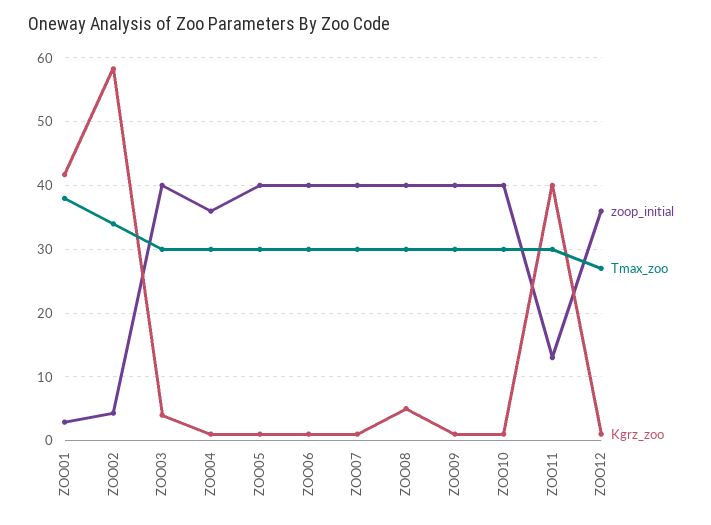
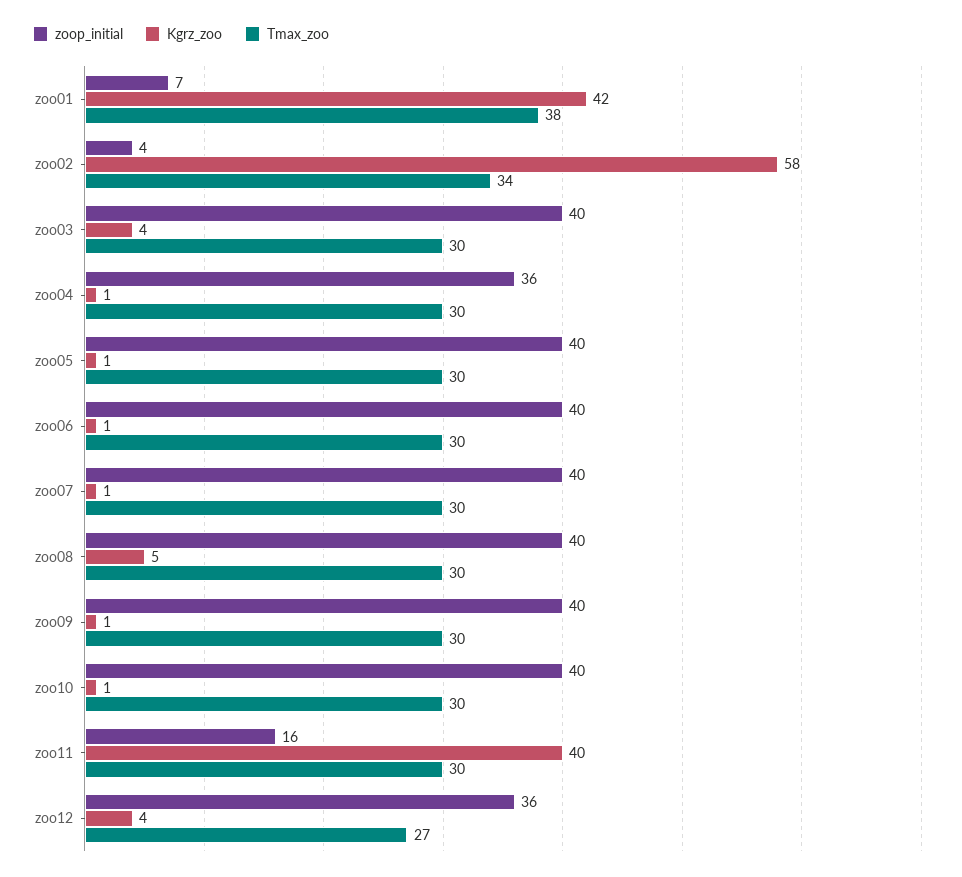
  {
    "zoop_initial": {
-     "ZOO01": 3,
+     "ZOO01": 7,
      "ZOO02": 4,
      "ZOO03": 40,
      "ZOO04": 36,
      "ZOO05": 40,
      "ZOO06": 40,
      "ZOO07": 40,
      "ZOO08": 40,
      "ZOO09": 40,
      "ZOO10": 40,
-     "ZOO11": 13,
+     "ZOO11": 16,
      "ZOO12": 36
    },
    "Tmax_zoo": {
      "ZOO01": 38,
      "ZOO02": 34,
      "ZOO03": 30,
      "ZOO04": 30,
      "ZOO05": 30,
      "ZOO06": 30,
      "ZOO07": 30,
      "ZOO08": 30,
      "ZOO09": 30,
      "ZOO10": 30,
      "ZOO11": 30,
      "ZOO12": 27
    },
    "Kgrz_zoo": {
      "ZOO01": 42,
      "ZOO02": 58,
      "ZOO03": 4,
      "ZOO04": 1,
      "ZOO05": 1,
      "ZOO06": 1,
      "ZOO07": 1,
      "ZOO08": 5,
      "ZOO09": 1,
      "ZOO10": 1,
      "ZOO11": 40,
-     "ZOO12": 1
+     "ZOO12": 4
    }
  }

